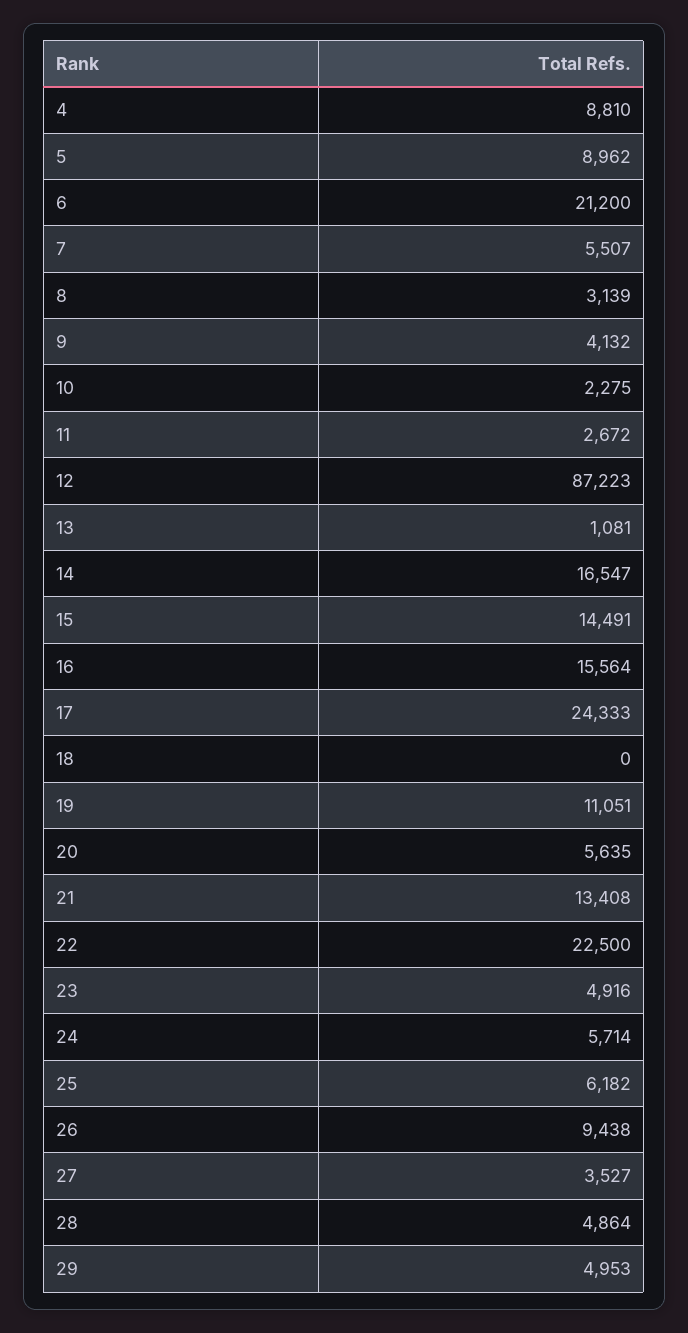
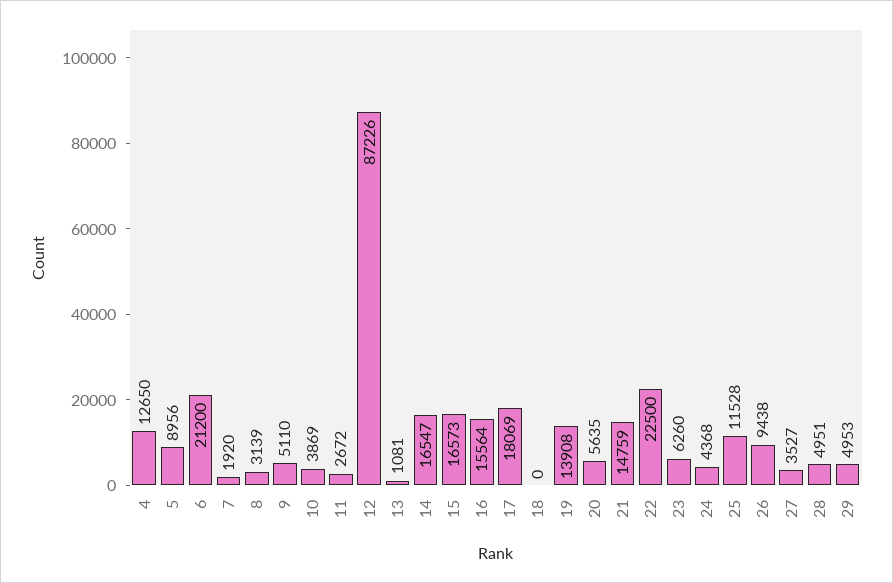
  {
-   "4": 8810,
+   "4": 12650,
-   "5": 8962,
+   "5": 8956,
    "6": 21200,
-   "7": 5507,
+   "7": 1920,
    "8": 3139,
-   "9": 4132,
+   "9": 5110,
-   "10": 2275,
+   "10": 3869,
    "11": 2672,
-   "12": 87223,
+   "12": 87226,
    "13": 1081,
    "14": 16547,
-   "15": 14491,
+   "15": 16573,
    "16": 15564,
-   "17": 24333,
+   "17": 18069,
    "18": 0,
-   "19": 11051,
+   "19": 13908,
    "20": 5635,
-   "21": 13408,
+   "21": 14759,
    "22": 22500,
-   "23": 4916,
+   "23": 6260,
-   "24": 5714,
+   "24": 4368,
-   "25": 6182,
+   "25": 11528,
    "26": 9438,
    "27": 3527,
-   "28": 4864,
+   "28": 4951,
    "29": 4953
  }

